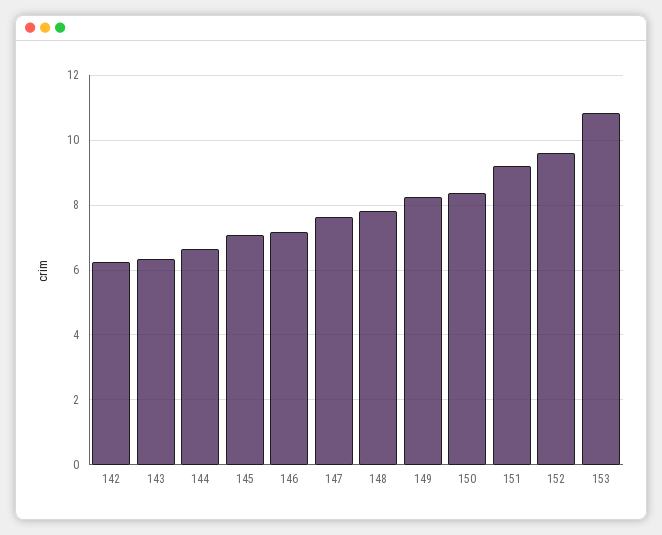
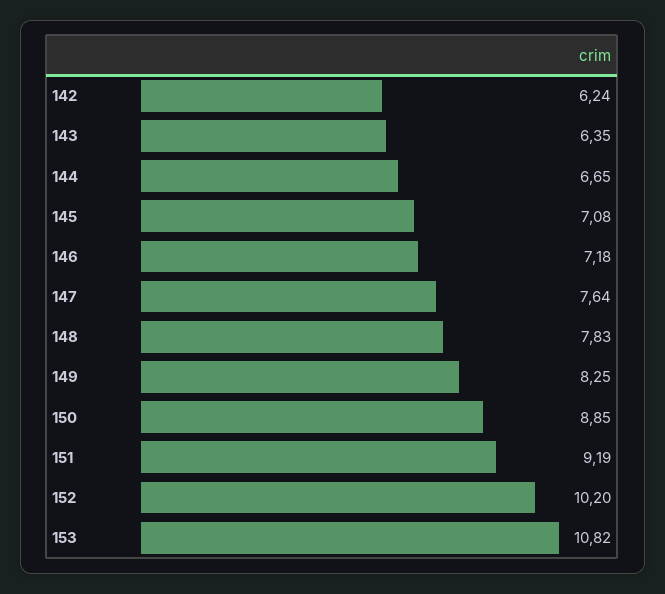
  {
    "142": 6.24,
    "143": 6.35,
    "144": 6.65,
    "145": 7.08,
    "146": 7.18,
    "147": 7.64,
    "148": 7.83,
    "149": 8.25,
-   "150": 8.4,
+   "150": 8.85,
    "151": 9.19,
-   "152": 9.6,
+   "152": 10.2,
    "153": 10.82
  }

